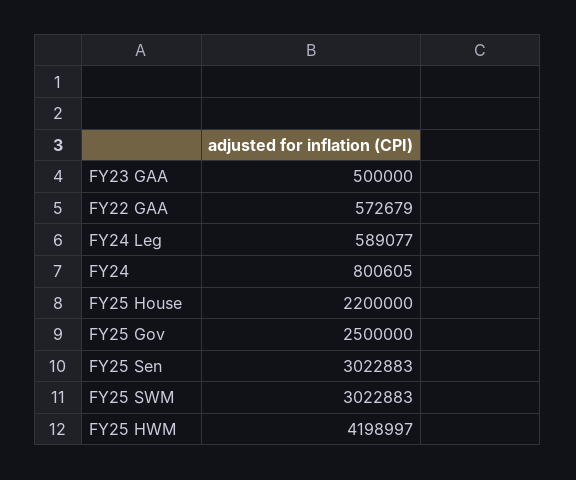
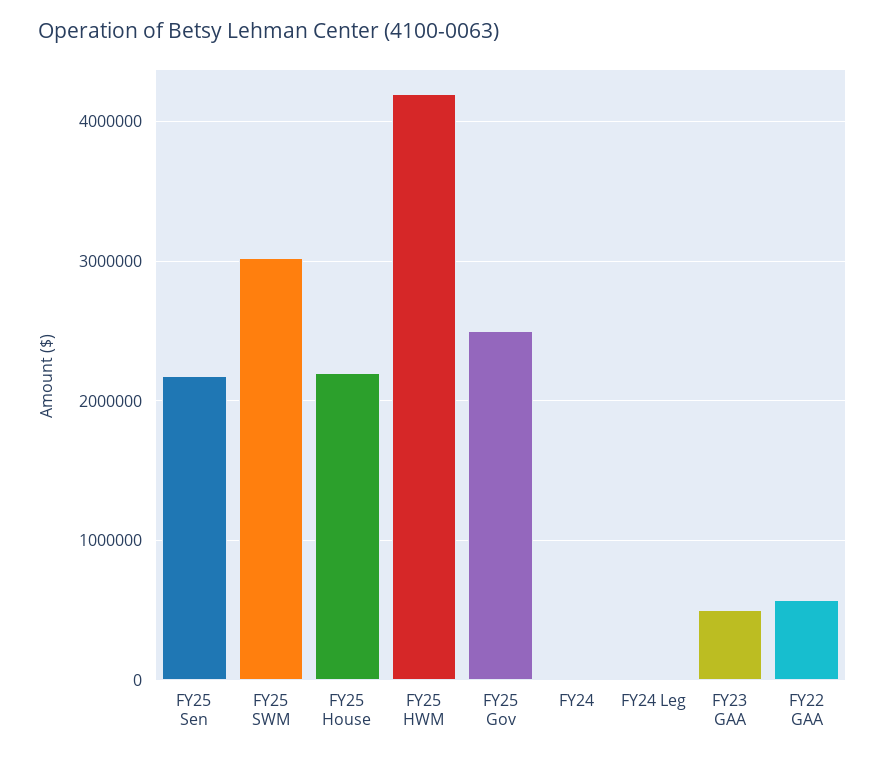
  {
    "FY23 GAA": 500000,
    "FY22 GAA": 572679,
-   "FY24 Leg": 589077,
+   "FY24 Leg": 0,
-   "FY24": 800605,
+   "FY24": 0,
    "FY25 House": 2200000,
    "FY25 Gov": 2500000,
-   "FY25 Sen": 3022883,
+   "FY25 Sen": 2200000,
    "FY25 SWM": 3022883,
    "FY25 HWM": 4198997
  }

